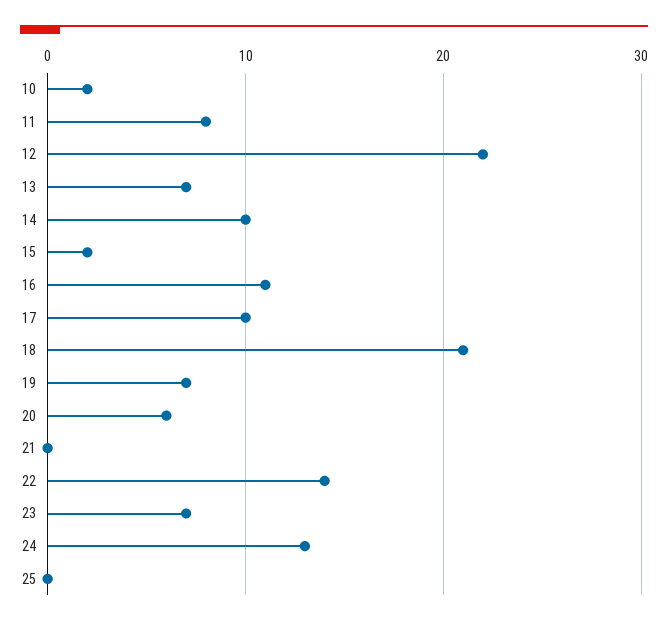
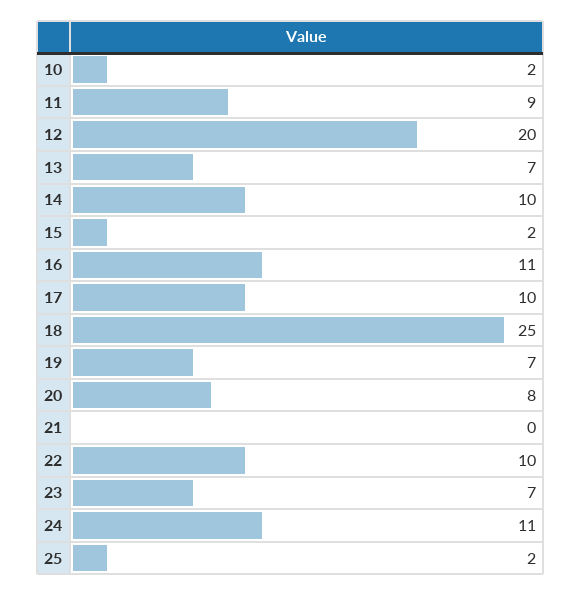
  {
    "10": 2,
-   "11": 8,
+   "11": 9,
-   "12": 22,
+   "12": 20,
    "13": 7,
    "14": 10,
    "15": 2,
    "16": 11,
    "17": 10,
-   "18": 21,
+   "18": 25,
    "19": 7,
-   "20": 6,
+   "20": 8,
    "21": 0,
-   "22": 14,
+   "22": 10,
    "23": 7,
-   "24": 13,
+   "24": 11,
-   "25": 0
+   "25": 2
  }

